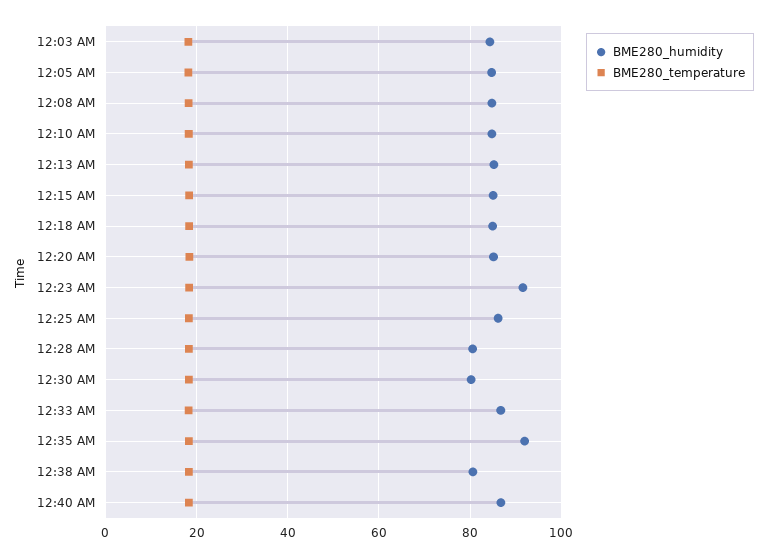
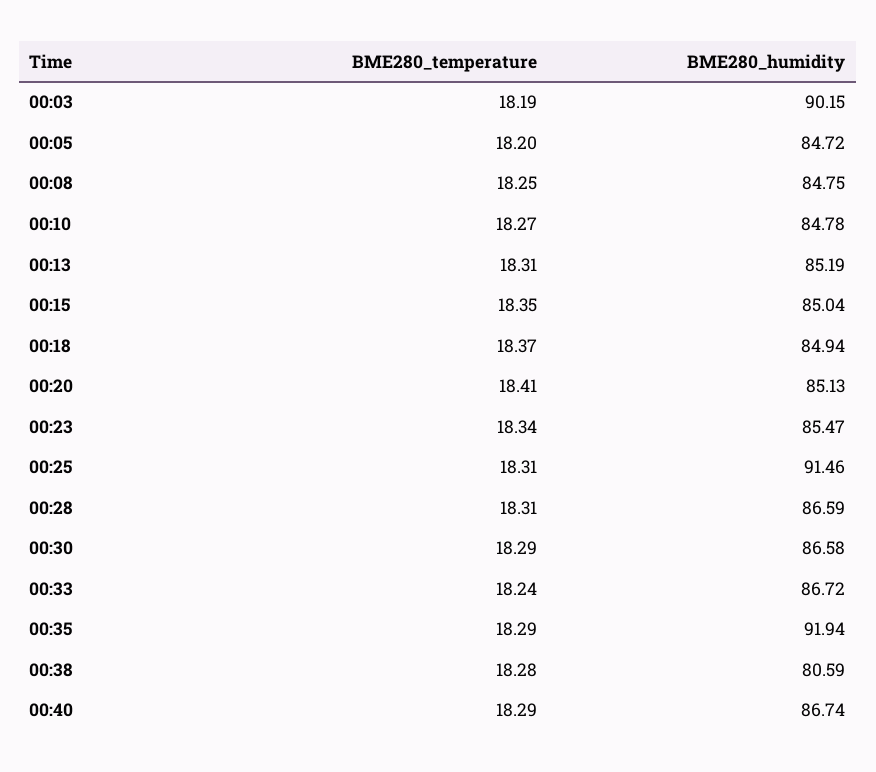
  {
    "BME280_humidity": {
-     "12:03 AM": 84,
+     "12:03 AM": 90.15,
      "12:05 AM": 84.72,
      "12:08 AM": 84.75,
      "12:10 AM": 84.78,
      "12:13 AM": 85.19,
      "12:15 AM": 85.04,
      "12:18 AM": 84.94,
      "12:20 AM": 85.13,
-     "12:23 AM": 92,
+     "12:23 AM": 85.47,
-     "12:25 AM": 86,
+     "12:25 AM": 91.46,
-     "12:28 AM": 80,
+     "12:28 AM": 86.59,
-     "12:30 AM": 80,
+     "12:30 AM": 86.58,
      "12:33 AM": 86.72,
      "12:35 AM": 91.94,
      "12:38 AM": 80.59,
      "12:40 AM": 86.74
    },
    "BME280_temperature": {
      "12:03 AM": 18.19,
      "12:05 AM": 18.2,
      "12:08 AM": 18.25,
      "12:10 AM": 18.27,
      "12:13 AM": 18.31,
      "12:15 AM": 18.35,
      "12:18 AM": 18.37,
      "12:20 AM": 18.41,
      "12:23 AM": 18.34,
      "12:25 AM": 18.31,
      "12:28 AM": 18.31,
      "12:30 AM": 18.29,
      "12:33 AM": 18.24,
      "12:35 AM": 18.29,
      "12:38 AM": 18.28,
      "12:40 AM": 18.29
    }
  }

